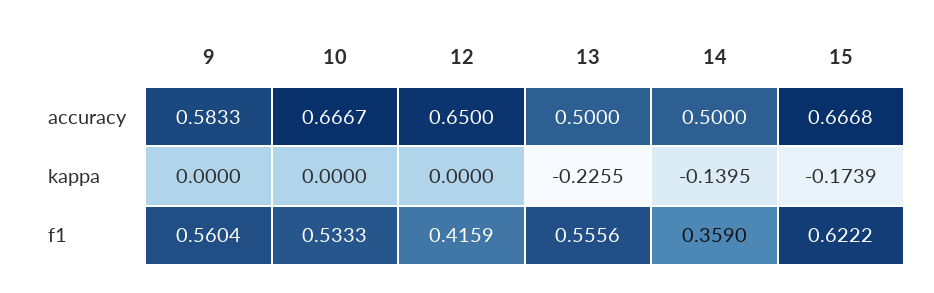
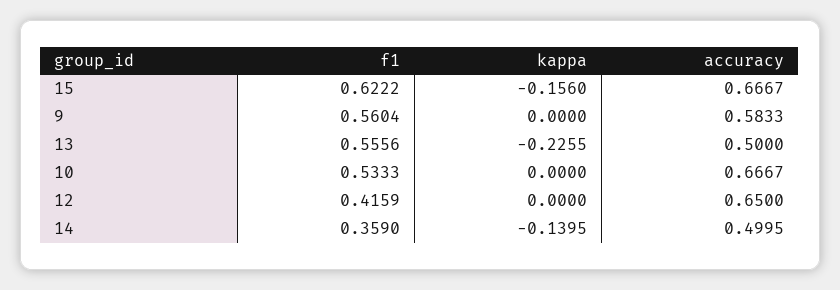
  {
    "9": {
      "accuracy": 0.5833,
      "kappa": 0,
      "f1": 0.5604
    },
    "10": {
      "accuracy": 0.6667,
      "kappa": 0,
      "f1": 0.5333
    },
    "12": {
      "accuracy": 0.65,
      "kappa": 0,
      "f1": 0.4159
    },
    "13": {
      "accuracy": 0.5,
      "kappa": -0.2255,
      "f1": 0.5556
    },
    "14": {
-     "accuracy": 0.5,
+     "accuracy": 0.4995,
      "kappa": -0.1395,
      "f1": 0.359
    },
    "15": {
-     "accuracy": 0.6668,
+     "accuracy": 0.6667,
-     "kappa": -0.1739,
+     "kappa": -0.156,
      "f1": 0.6222
    }
  }

